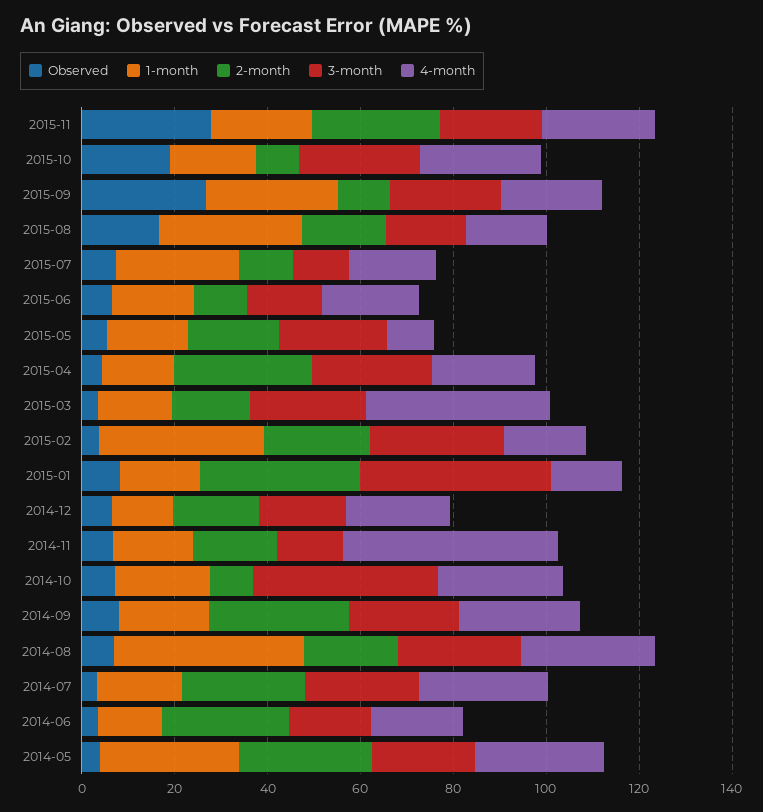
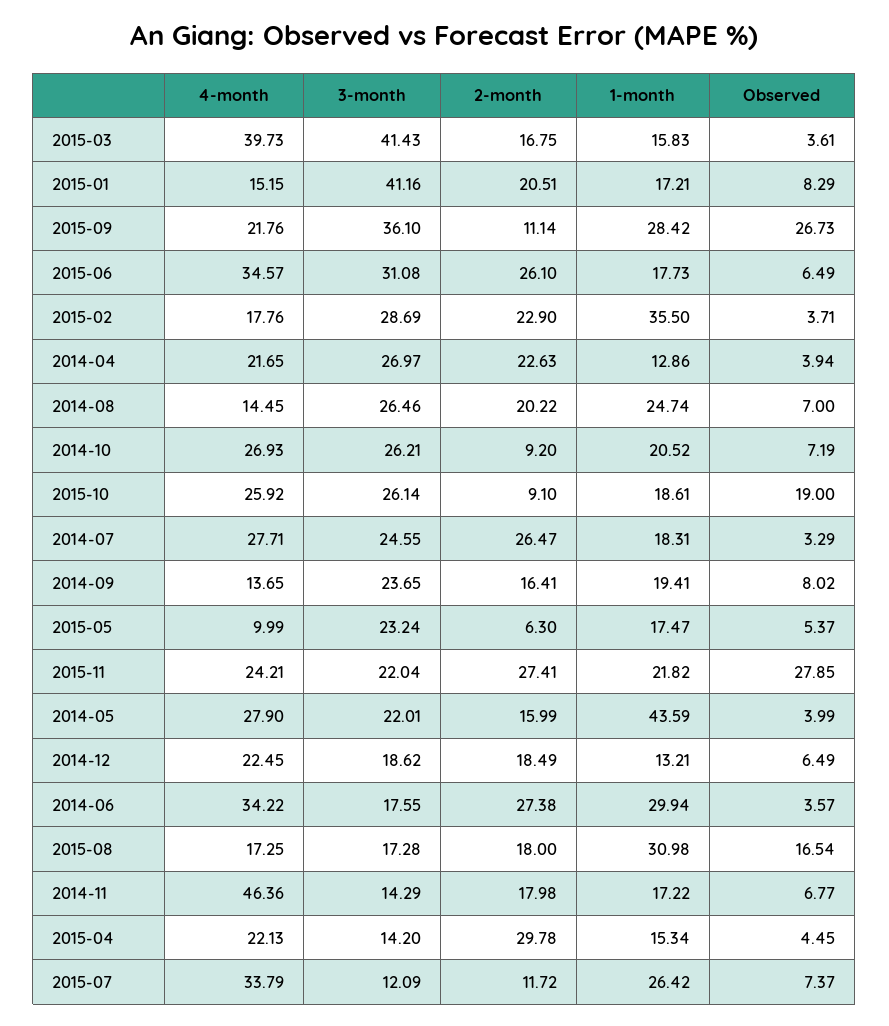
  {
    "Observed": {
      "2015-11": 27.85,
      "2015-10": 19,
      "2015-09": 26.73,
      "2015-08": 16.54,
      "2015-07": 7.37,
      "2015-06": 6.49,
      "2015-05": 5.37,
      "2015-04": 4.45,
      "2015-03": 3.61,
      "2015-02": 3.71,
      "2015-01": 8.29,
      "2014-12": 6.49,
      "2014-11": 6.77,
      "2014-10": 7.19,
      "2014-09": 8.02,
      "2014-08": 7,
      "2014-07": 3.29,
      "2014-06": 3.57,
-     "2014-05": 3.99
+     "2014-05": 3.99,
+     "2014-04": 3.94
    },
    "1-month": {
      "2015-11": 21.82,
      "2015-10": 18.61,
      "2015-09": 28.42,
      "2015-08": 30.98,
      "2015-07": 26.42,
      "2015-06": 17.73,
      "2015-05": 17.47,
      "2015-04": 15.34,
      "2015-03": 15.83,
      "2015-02": 35.5,
      "2015-01": 17.21,
      "2014-12": 13.21,
      "2014-11": 17.22,
      "2014-10": 20.52,
      "2014-09": 19.41,
-     "2014-08": 40,
+     "2014-08": 24.74,
      "2014-07": 18.31,
-     "2014-06": 15,
+     "2014-06": 29.94,
-     "2014-05": 30
+     "2014-05": 43.59,
+     "2014-04": 12.86
    },
    "2-month": {
      "2015-11": 27.41,
      "2015-10": 9.1,
      "2015-09": 11.14,
      "2015-08": 18,
      "2015-07": 11.72,
-     "2015-06": 10,
+     "2015-06": 26.1,
-     "2015-05": 20,
+     "2015-05": 6.3,
      "2015-04": 29.78,
      "2015-03": 16.75,
      "2015-02": 22.9,
-     "2015-01": 35,
+     "2015-01": 20.51,
      "2014-12": 18.49,
      "2014-11": 17.98,
      "2014-10": 9.2,
-     "2014-09": 30,
+     "2014-09": 16.41,
      "2014-08": 20.22,
      "2014-07": 26.47,
      "2014-06": 27.38,
-     "2014-05": 30
+     "2014-05": 15.99,
+     "2014-04": 22.63
    },
    "3-month": {
      "2015-11": 22.04,
      "2015-10": 26.14,
-     "2015-09": 25,
+     "2015-09": 36.1,
      "2015-08": 17.28,
      "2015-07": 12.09,
-     "2015-06": 15,
+     "2015-06": 31.08,
      "2015-05": 23.24,
-     "2015-04": 25,
+     "2015-04": 14.2,
-     "2015-03": 25,
+     "2015-03": 41.43,
      "2015-02": 28.69,
      "2015-01": 41.16,
      "2014-12": 18.62,
      "2014-11": 14.29,
-     "2014-10": 40,
+     "2014-10": 26.21,
      "2014-09": 23.65,
      "2014-08": 26.46,
      "2014-07": 24.55,
      "2014-06": 17.55,
-     "2014-05": 22.01
+     "2014-05": 22.01,
+     "2014-04": 26.97
    },
    "4-month": {
      "2015-11": 24.21,
      "2015-10": 25.92,
      "2015-09": 21.76,
      "2015-08": 17.25,
-     "2015-07": 20,
+     "2015-07": 33.79,
-     "2015-06": 20,
+     "2015-06": 34.57,
      "2015-05": 9.99,
      "2015-04": 22.13,
      "2015-03": 39.73,
      "2015-02": 17.76,
      "2015-01": 15.15,
      "2014-12": 22.45,
      "2014-11": 46.36,
      "2014-10": 26.93,
-     "2014-09": 25,
+     "2014-09": 13.65,
-     "2014-08": 30,
+     "2014-08": 14.45,
      "2014-07": 27.71,
-     "2014-06": 20,
+     "2014-06": 34.22,
-     "2014-05": 27.9
+     "2014-05": 27.9,
+     "2014-04": 21.65
    }
  }

